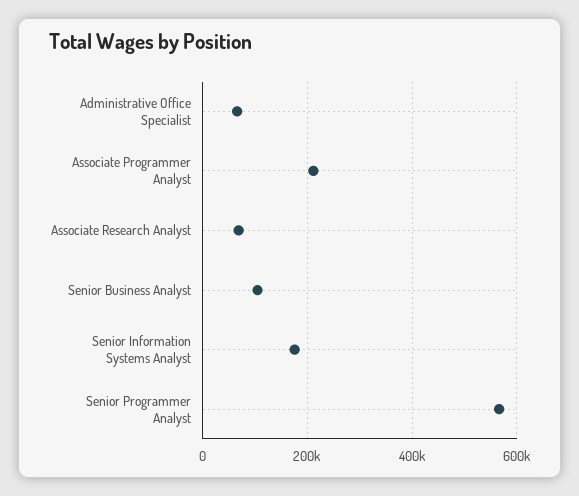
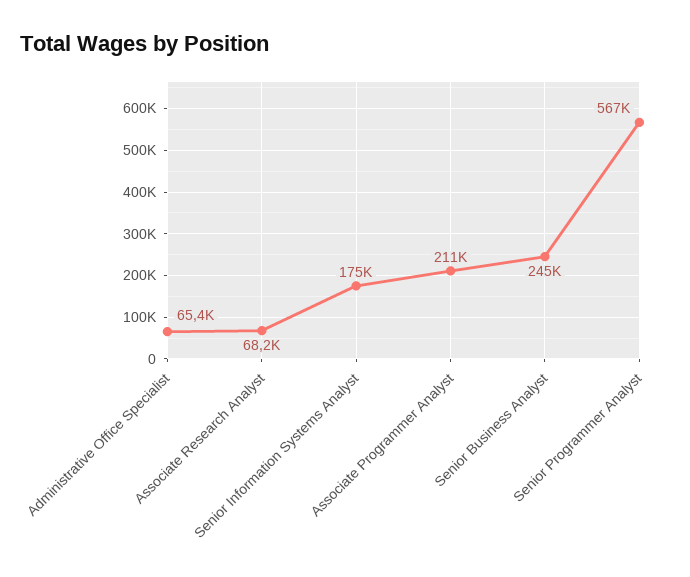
  {
    "Administrative Office Specialist": 65400,
    "Associate Programmer Analyst": 211000,
    "Associate Research Analyst": 68200,
-   "Senior Business Analyst": 100000,
+   "Senior Business Analyst": 245000,
    "Senior Information Systems Analyst": 175000,
    "Senior Programmer Analyst": 567000
  }

